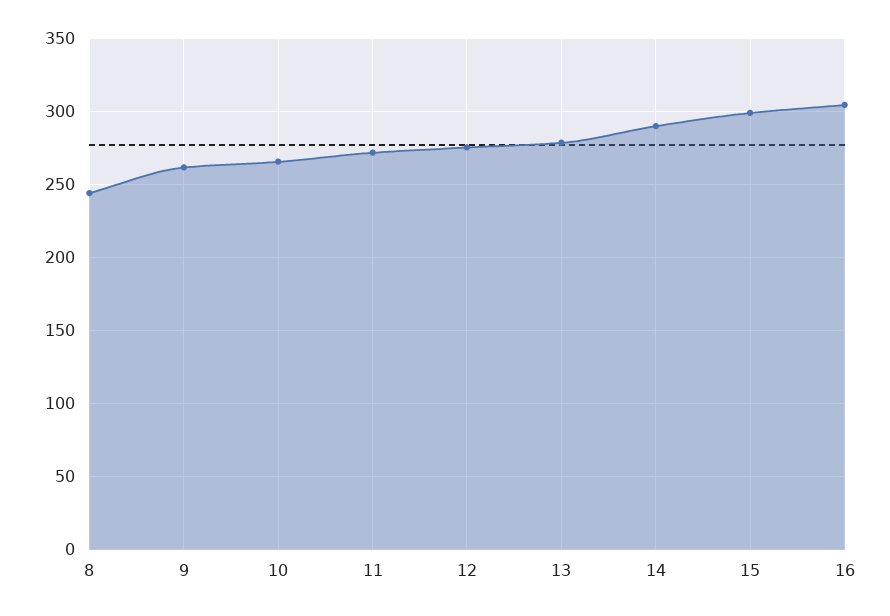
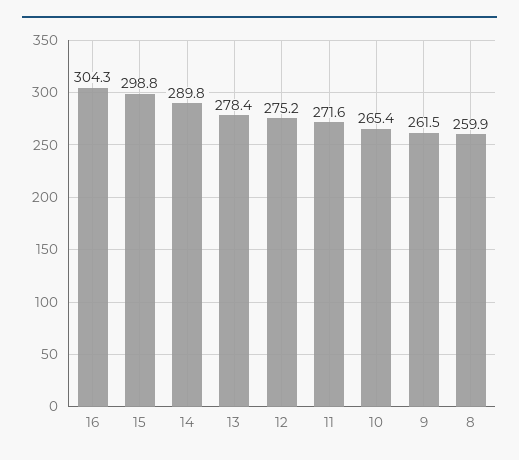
  {
-   "8": 245,
+   "8": 259.9,
    "9": 261.5,
    "10": 265.4,
    "11": 271.6,
    "12": 275.2,
    "13": 278.4,
    "14": 289.8,
    "15": 298.8,
    "16": 304.3
  }

